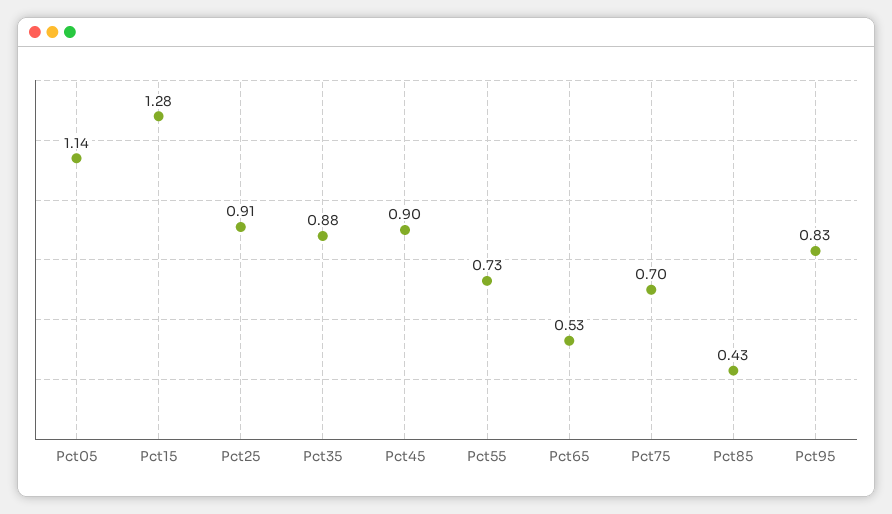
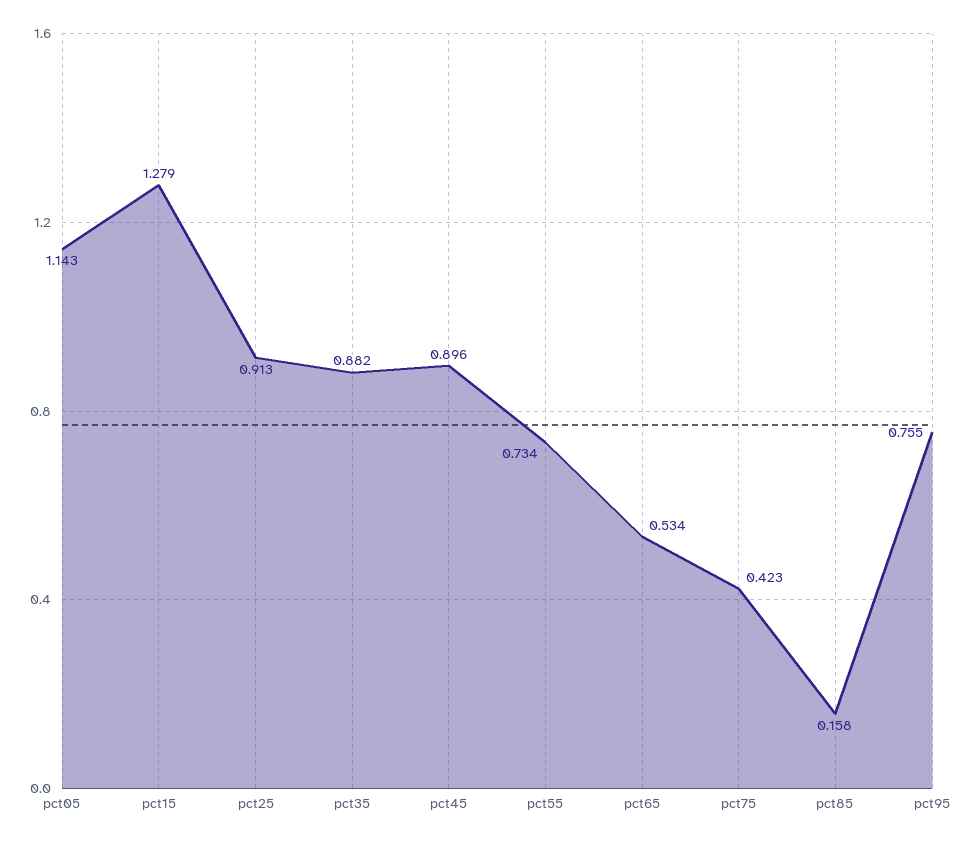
  {
    "Pct05": 1.143,
    "Pct15": 1.279,
    "Pct25": 0.913,
    "Pct35": 0.882,
    "Pct45": 0.896,
    "Pct55": 0.734,
    "Pct65": 0.534,
-   "Pct75": 0.7,
+   "Pct75": 0.423,
-   "Pct85": 0.43,
+   "Pct85": 0.158,
-   "Pct95": 0.83
+   "Pct95": 0.755
  }

